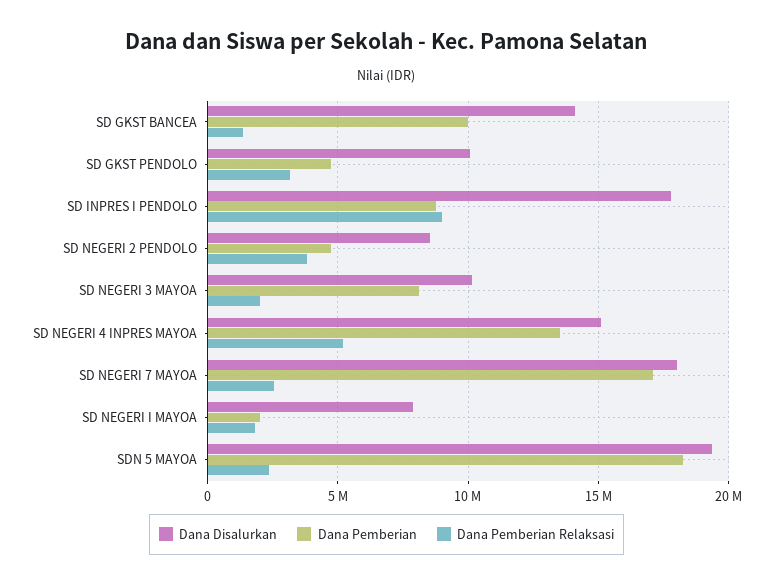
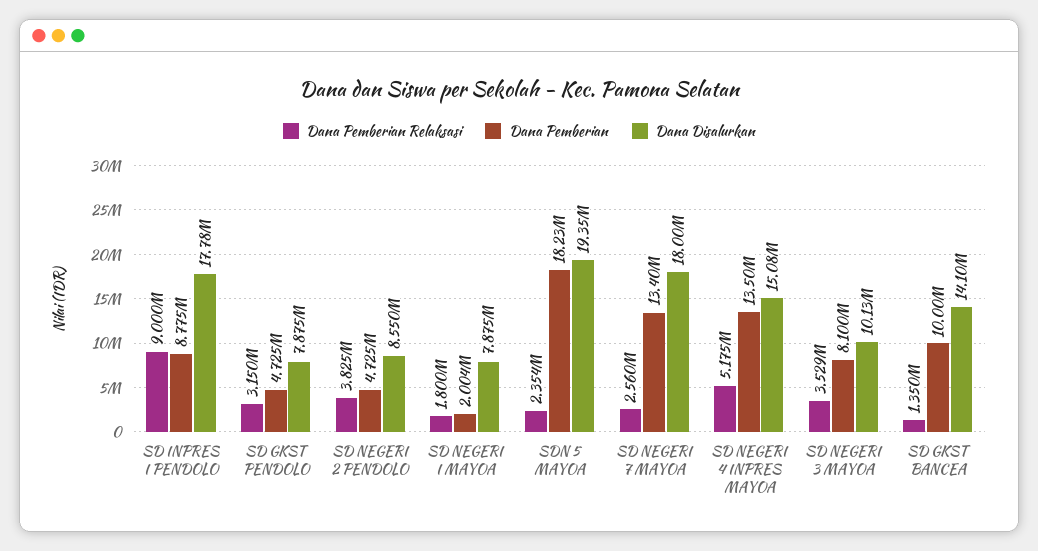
  {
    "Dana Disalurkan": {
      "SD GKST BANCEA": 14100000,
-     "SD GKST PENDOLO": 10000000,
+     "SD GKST PENDOLO": 7875000,
      "SD INPRES I PENDOLO": 17780000,
      "SD NEGERI 2 PENDOLO": 8550000,
      "SD NEGERI 3 MAYOA": 10130000,
      "SD NEGERI 4 INPRES MAYOA": 15080000,
      "SD NEGERI 7 MAYOA": 18000000,
      "SD NEGERI I MAYOA": 7875000,
      "SDN 5 MAYOA": 19350000
    },
    "Dana Pemberian": {
      "SD GKST BANCEA": 10000000,
      "SD GKST PENDOLO": 4725000,
      "SD INPRES I PENDOLO": 8775000,
      "SD NEGERI 2 PENDOLO": 4725000,
      "SD NEGERI 3 MAYOA": 8100000,
      "SD NEGERI 4 INPRES MAYOA": 13500000,
-     "SD NEGERI 7 MAYOA": 17000000,
+     "SD NEGERI 7 MAYOA": 13400000,
      "SD NEGERI I MAYOA": 2004000,
      "SDN 5 MAYOA": 18230000
    },
    "Dana Pemberian Relaksasi": {
      "SD GKST BANCEA": 1350000,
      "SD GKST PENDOLO": 3150000,
      "SD INPRES I PENDOLO": 9000000,
      "SD NEGERI 2 PENDOLO": 3825000,
-     "SD NEGERI 3 MAYOA": 2000000,
+     "SD NEGERI 3 MAYOA": 3529000,
      "SD NEGERI 4 INPRES MAYOA": 5175000,
      "SD NEGERI 7 MAYOA": 2560000,
      "SD NEGERI I MAYOA": 1800000,
      "SDN 5 MAYOA": 2354000
    }
  }

